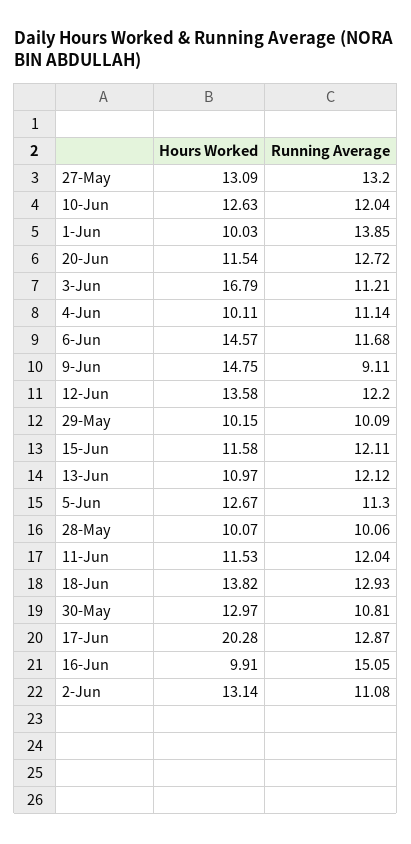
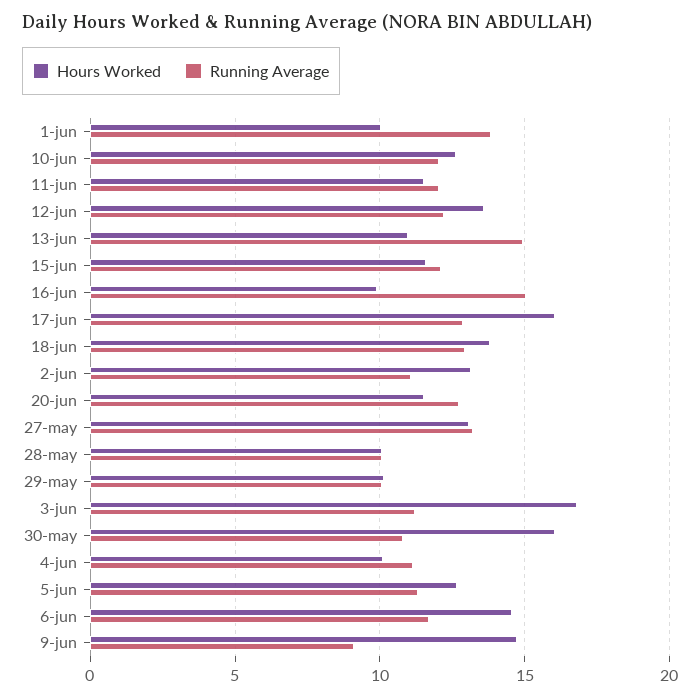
  {
    "Hours Worked": {
      "27-May": 13.09,
      "10-Jun": 12.63,
      "1-Jun": 10.03,
      "20-Jun": 11.54,
      "3-Jun": 16.79,
      "4-Jun": 10.11,
      "6-Jun": 14.57,
      "9-Jun": 14.75,
      "12-Jun": 13.58,
      "29-May": 10.15,
      "15-Jun": 11.58,
      "13-Jun": 10.97,
      "5-Jun": 12.67,
      "28-May": 10.07,
      "11-Jun": 11.53,
      "18-Jun": 13.82,
-     "30-May": 12.97,
+     "30-May": 16,
-     "17-Jun": 20.28,
+     "17-Jun": 16,
      "16-Jun": 9.91,
      "2-Jun": 13.14
    },
    "Running Average": {
      "27-May": 13.2,
      "10-Jun": 12.04,
      "1-Jun": 13.85,
      "20-Jun": 12.72,
      "3-Jun": 11.21,
      "4-Jun": 11.14,
      "6-Jun": 11.68,
      "9-Jun": 9.11,
      "12-Jun": 12.2,
      "29-May": 10.09,
      "15-Jun": 12.11,
-     "13-Jun": 12.12,
+     "13-Jun": 15,
      "5-Jun": 11.3,
      "28-May": 10.06,
      "11-Jun": 12.04,
      "18-Jun": 12.93,
      "30-May": 10.81,
      "17-Jun": 12.87,
      "16-Jun": 15.05,
      "2-Jun": 11.08
    }
  }

